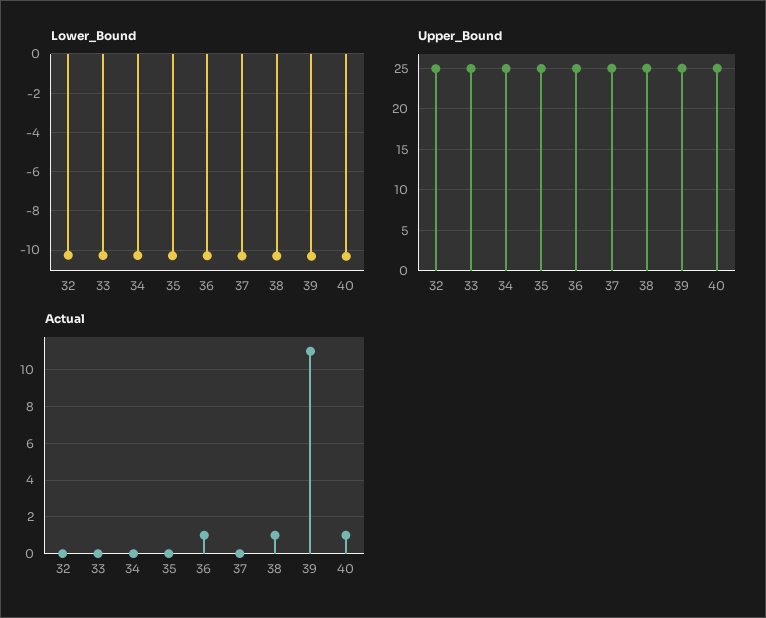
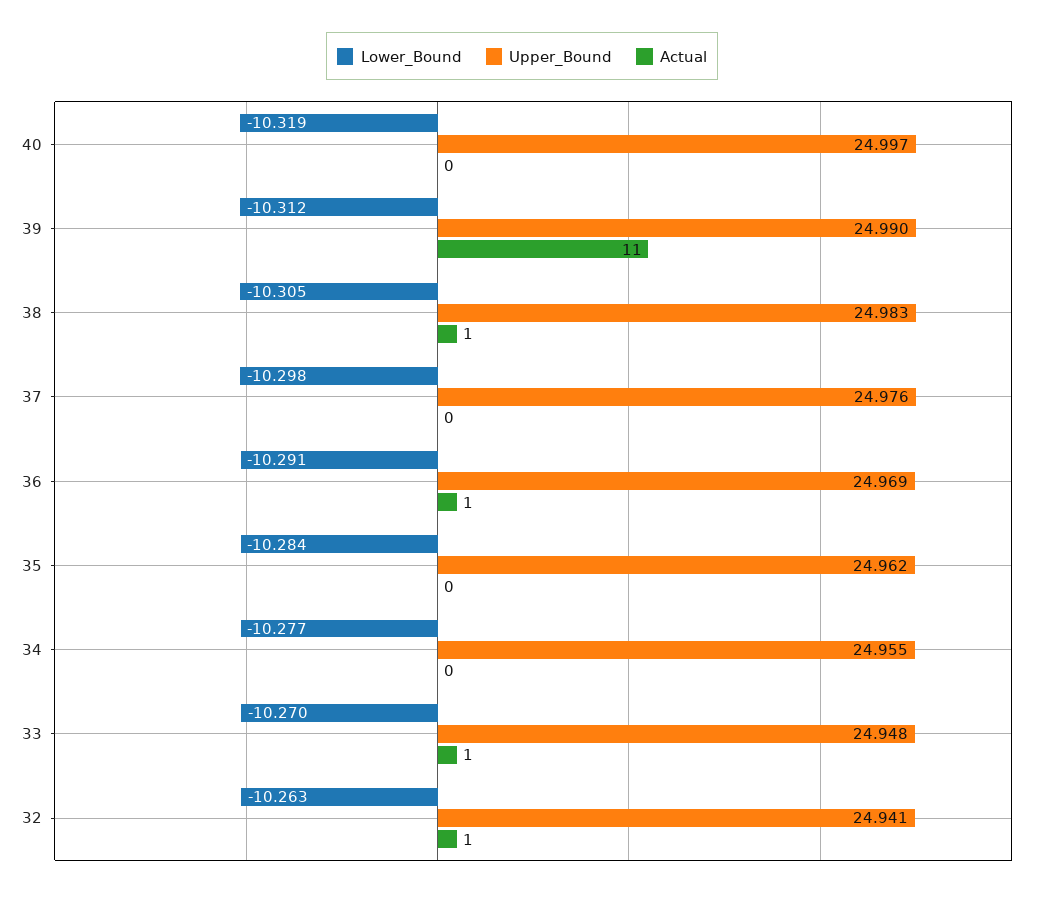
  {
    "Lower_Bound": {
      "32": -10.263,
      "33": -10.27,
      "34": -10.277,
      "35": -10.284,
      "36": -10.291,
      "37": -10.298,
      "38": -10.305,
      "39": -10.312,
      "40": -10.319
    },
    "Upper_Bound": {
      "32": 24.941,
      "33": 24.948,
      "34": 24.955,
      "35": 24.962,
      "36": 24.969,
      "37": 24.976,
      "38": 24.983,
      "39": 24.99,
      "40": 24.997
    },
    "Actual": {
-     "32": 0,
+     "32": 1,
-     "33": 0,
+     "33": 1,
      "34": 0,
      "35": 0,
      "36": 1,
      "37": 0,
      "38": 1,
      "39": 11,
-     "40": 1
+     "40": 0
    }
  }

